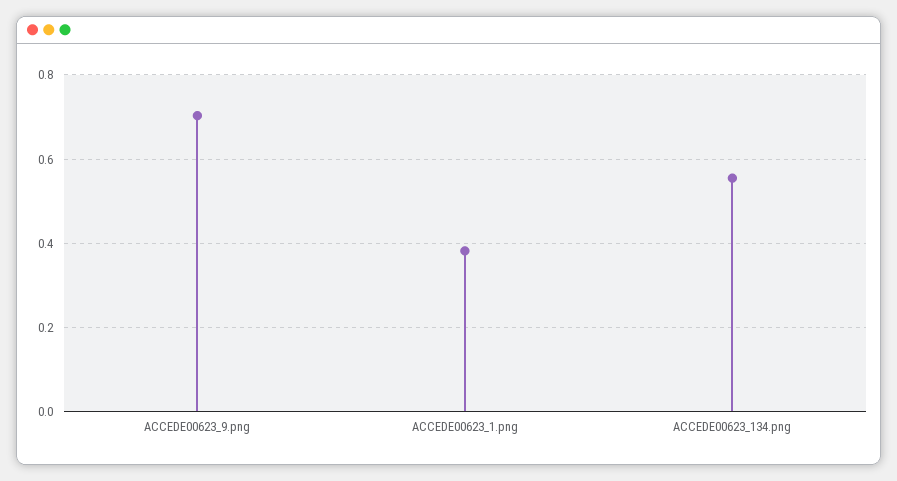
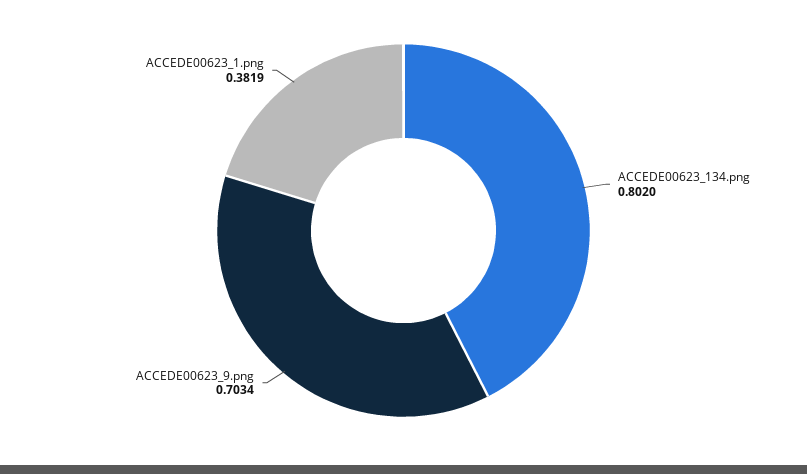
  {
    "ACCEDE00623_9.png": 0.7034,
    "ACCEDE00623_1.png": 0.3819,
-   "ACCEDE00623_134.png": 0.56
+   "ACCEDE00623_134.png": 0.802
  }

